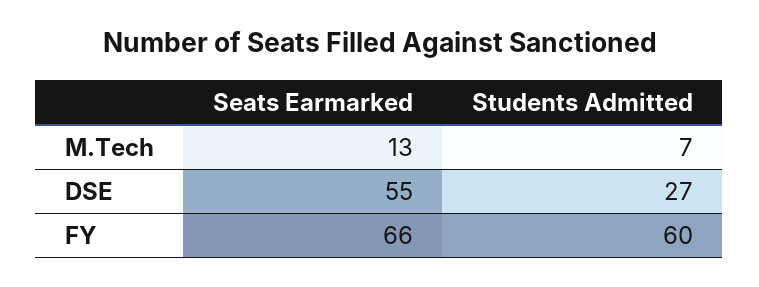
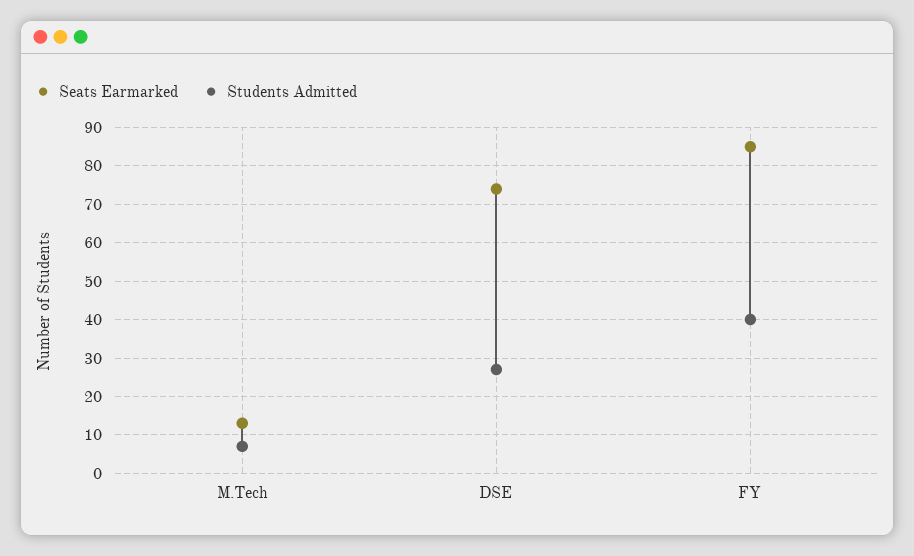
  {
    "Seats Earmarked": {
      "M.Tech": 13,
-     "DSE": 55,
+     "DSE": 75,
-     "FY": 66
+     "FY": 85
    },
    "Students Admitted": {
      "M.Tech": 7,
      "DSE": 27,
-     "FY": 60
+     "FY": 40
    }
  }

